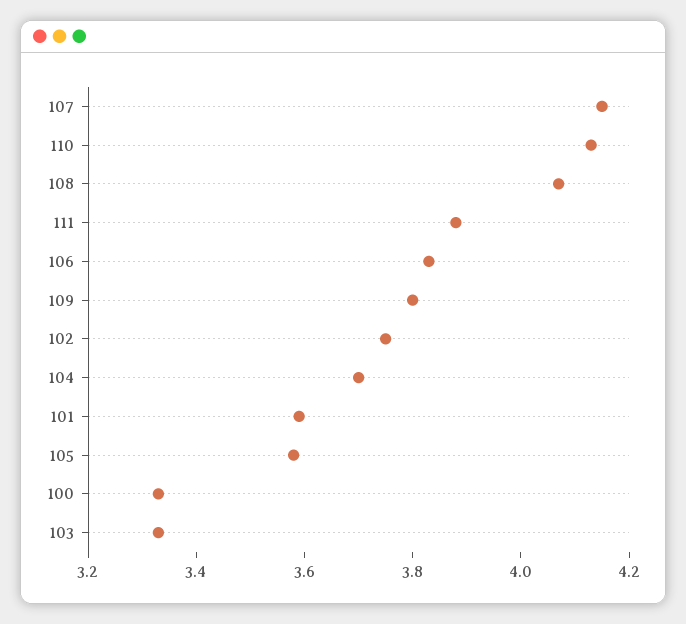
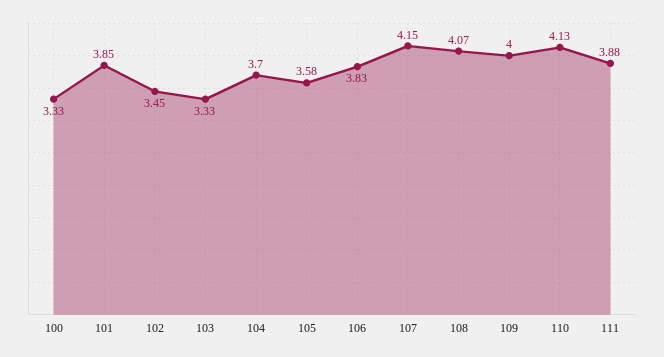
  {
    "107": 4.15,
    "110": 4.13,
    "108": 4.07,
    "111": 3.88,
    "106": 3.83,
-   "109": 3.8,
+   "109": 4,
-   "102": 3.75,
+   "102": 3.45,
    "104": 3.7,
-   "101": 3.6,
+   "101": 3.85,
    "105": 3.58,
    "100": 3.33,
    "103": 3.33
  }

